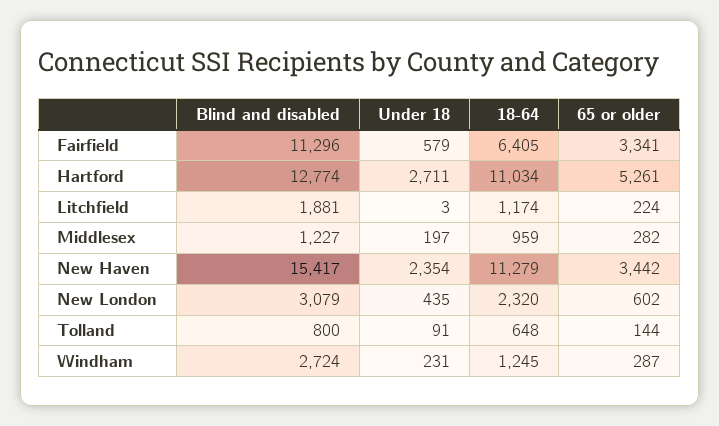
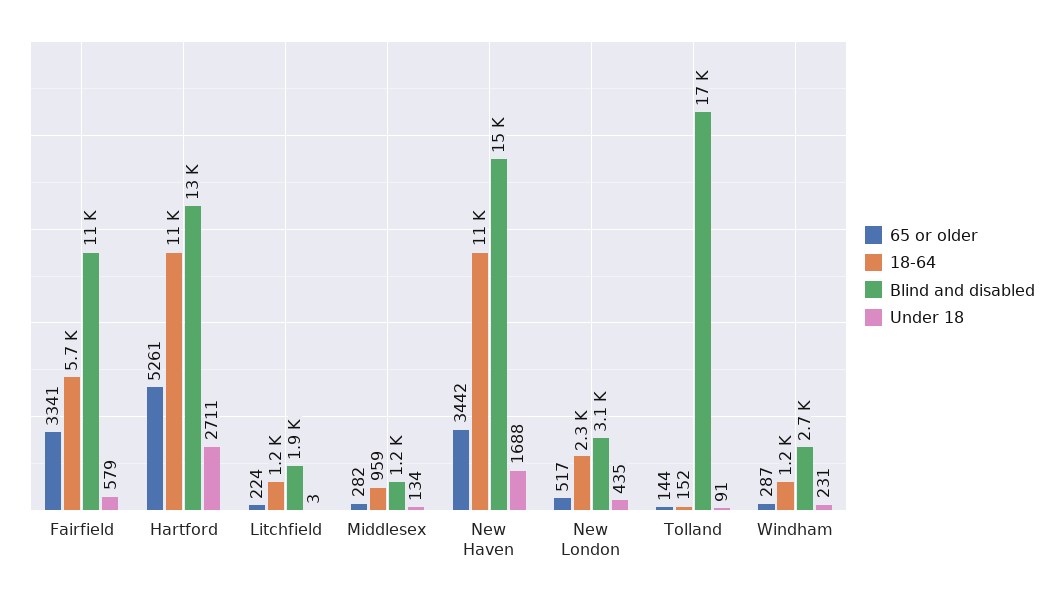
  {
    "Blind and disabled": {
      "Fairfield": 11296,
      "Hartford": 12774,
      "Litchfield": 1881,
      "Middlesex": 1227,
      "New Haven": 15417,
      "New London": 3079,
-     "Tolland": 800,
+     "Tolland": 17000,
      "Windham": 2724
    },
    "Under 18": {
      "Fairfield": 579,
      "Hartford": 2711,
      "Litchfield": 3,
-     "Middlesex": 197,
+     "Middlesex": 134,
-     "New Haven": 2354,
+     "New Haven": 1688,
      "New London": 435,
      "Tolland": 91,
      "Windham": 231
    },
    "18-64": {
-     "Fairfield": 6405,
+     "Fairfield": 5700,
      "Hartford": 11034,
      "Litchfield": 1174,
      "Middlesex": 959,
      "New Haven": 11279,
      "New London": 2320,
-     "Tolland": 648,
+     "Tolland": 152,
      "Windham": 1245
    },
    "65 or older": {
      "Fairfield": 3341,
      "Hartford": 5261,
      "Litchfield": 224,
      "Middlesex": 282,
      "New Haven": 3442,
-     "New London": 602,
+     "New London": 517,
      "Tolland": 144,
      "Windham": 287
    }
  }

